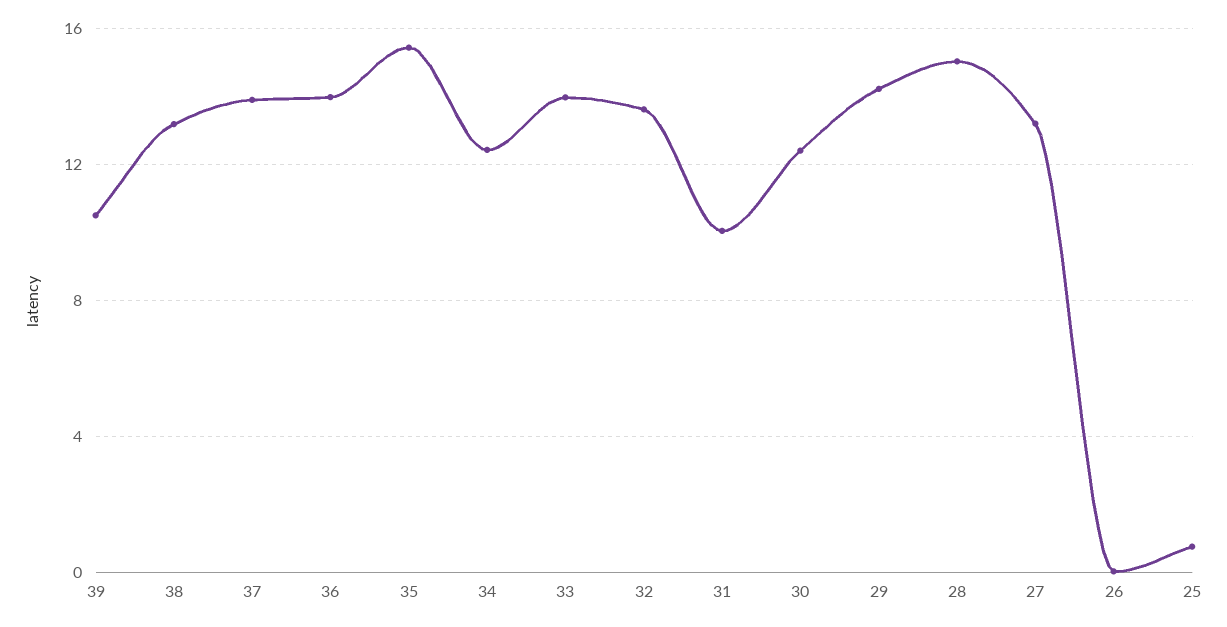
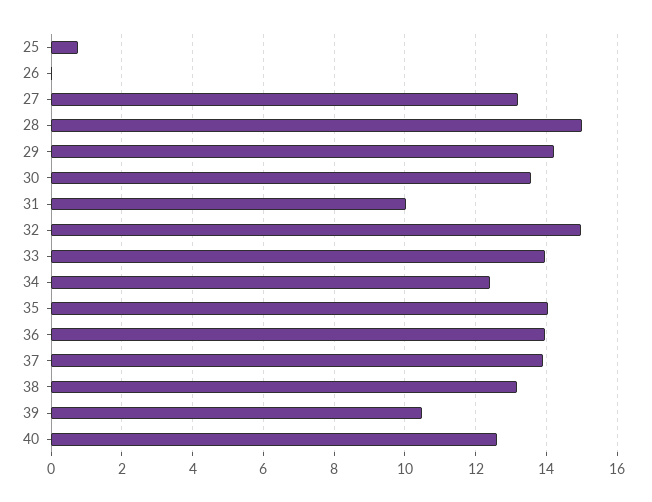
  {
    "39": 10.4,
    "38": 13.2,
    "37": 13.8,
    "36": 14,
-   "35": 15.5,
+   "35": 14,
    "34": 12.4,
    "33": 14,
-   "32": 13.5,
+   "32": 15,
    "31": 10,
-   "30": 12.5,
+   "30": 13.6,
    "29": 14.2,
    "28": 15,
    "27": 13.2,
    "26": 0,
-   "25": 0.8
+   "25": 0.8,
+   "40": 12.6
  }

